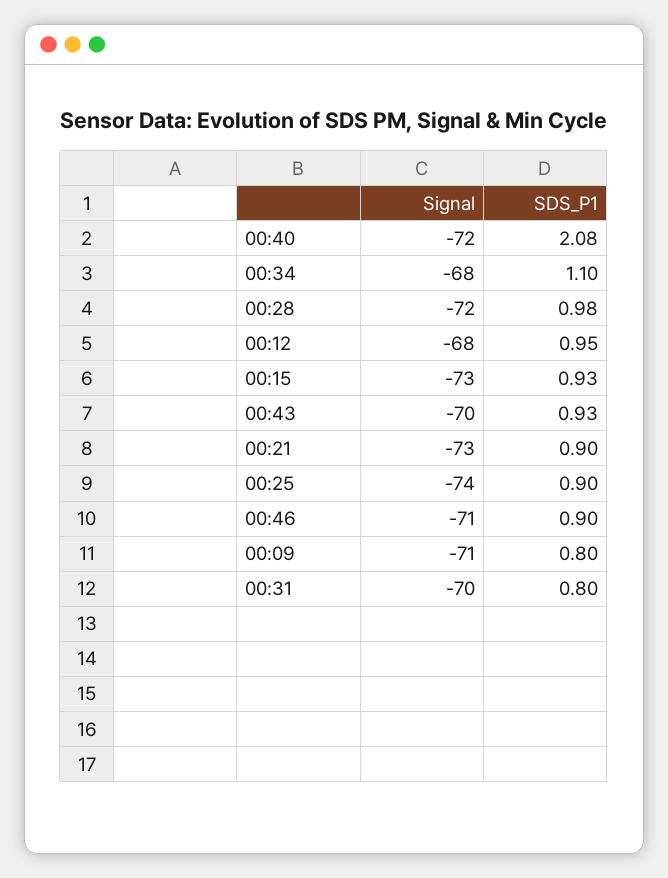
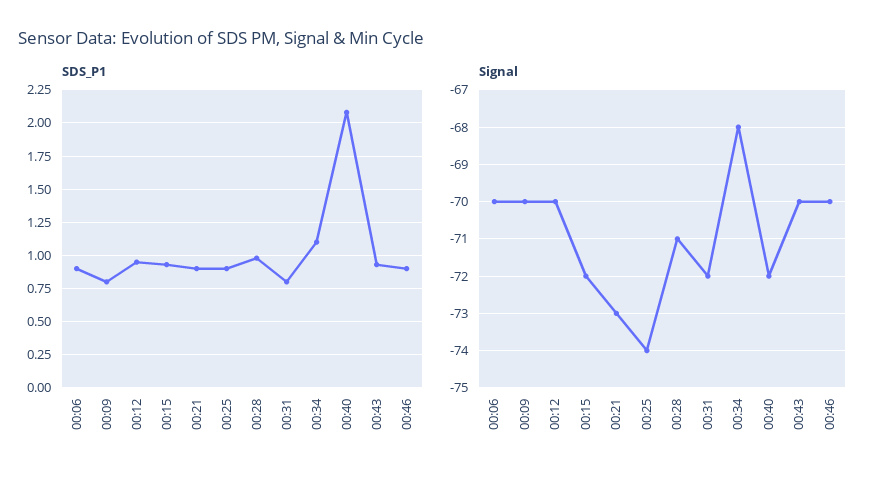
  {
    "Signal": {
      "00:40": -72,
      "00:34": -68,
-     "00:28": -72,
+     "00:28": -71,
-     "00:12": -68,
+     "00:12": -70,
-     "00:15": -73,
+     "00:15": -72,
      "00:43": -70,
      "00:21": -73,
      "00:25": -74,
-     "00:46": -71,
+     "00:46": -70,
-     "00:09": -71,
+     "00:09": -70,
-     "00:31": -70
+     "00:31": -72,
+     "00:06": -70
    },
    "SDS_P1": {
      "00:40": 2.08,
      "00:34": 1.1,
      "00:28": 0.98,
      "00:12": 0.95,
      "00:15": 0.93,
      "00:43": 0.93,
      "00:21": 0.9,
      "00:25": 0.9,
      "00:46": 0.9,
      "00:09": 0.8,
-     "00:31": 0.8
+     "00:31": 0.8,
+     "00:06": 0.9
    }
  }

